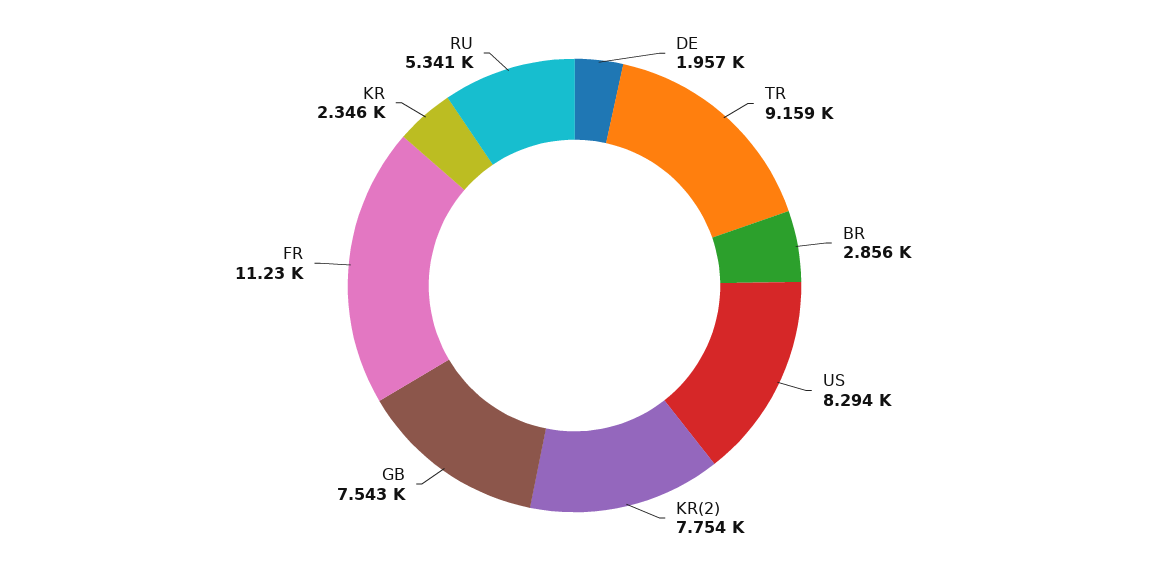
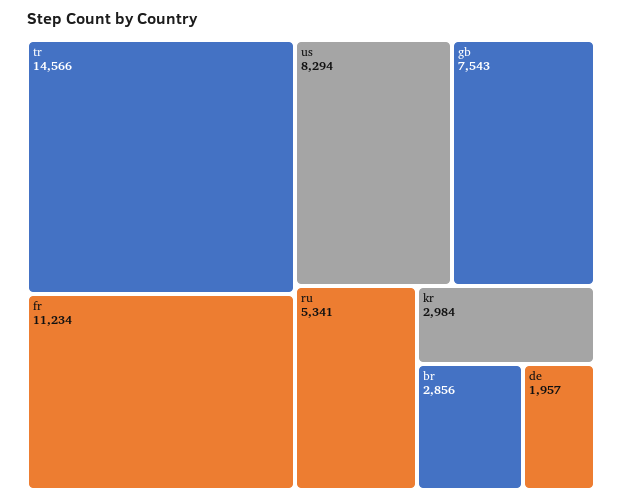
  {
    "DE": 1957,
-   "TR": 9159,
+   "TR": 14566,
    "BR": 2856,
    "US": 8294,
-   "KR(2)": 7754,
    "GB": 7543,
    "FR": 11234,
-   "KR": 2346,
+   "KR": 2984,
    "RU": 5341
  }

